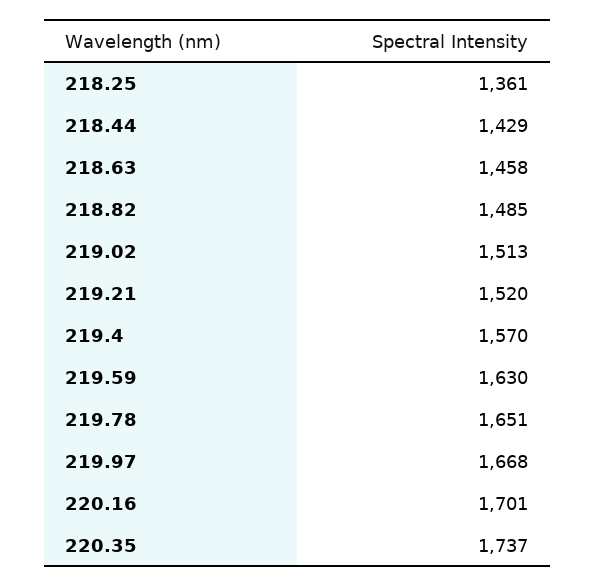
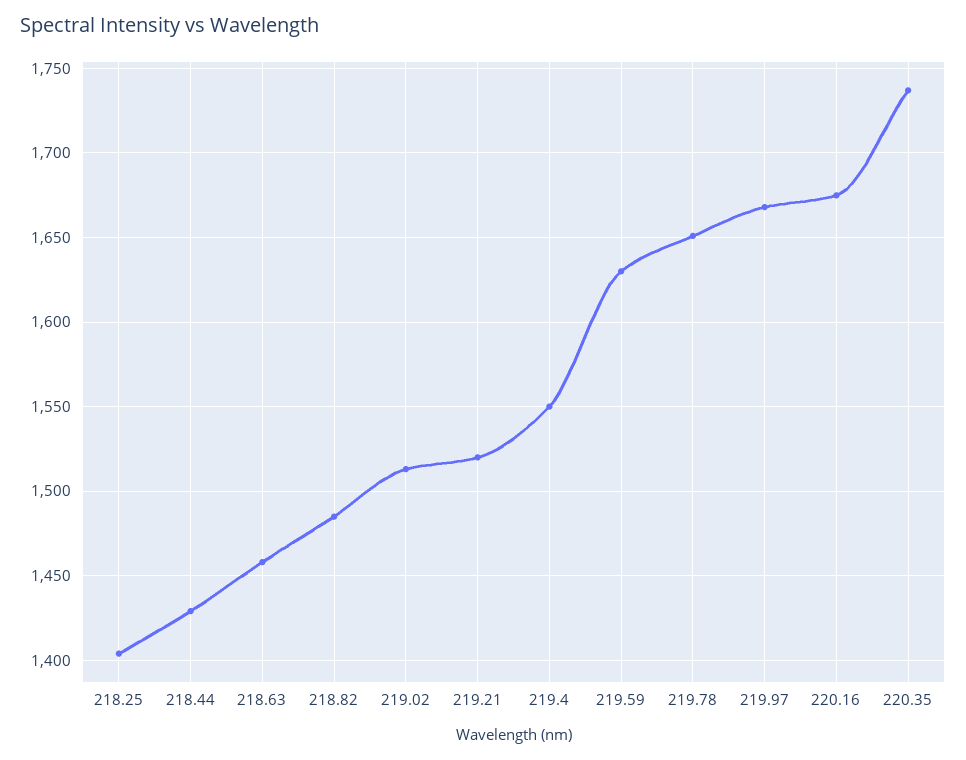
  {
-   "218.25": 1361,
+   "218.25": 1405,
    "218.44": 1429,
    "218.63": 1458,
    "218.82": 1485,
    "219.02": 1513,
    "219.21": 1520,
-   "219.4": 1570,
+   "219.4": 1550,
    "219.59": 1630,
    "219.78": 1651,
    "219.97": 1668,
-   "220.16": 1701,
+   "220.16": 1675,
    "220.35": 1737
  }

